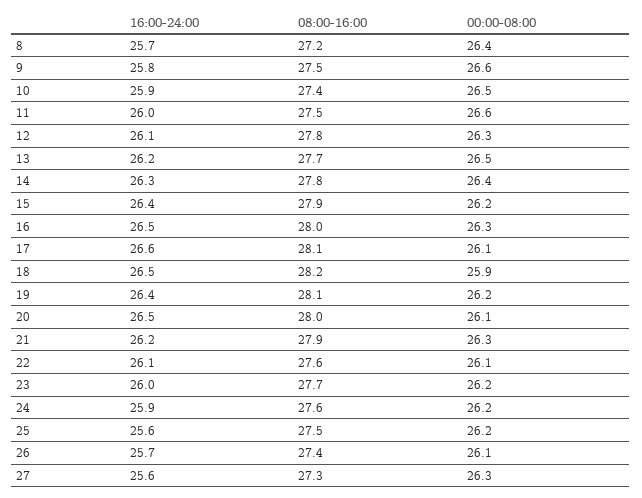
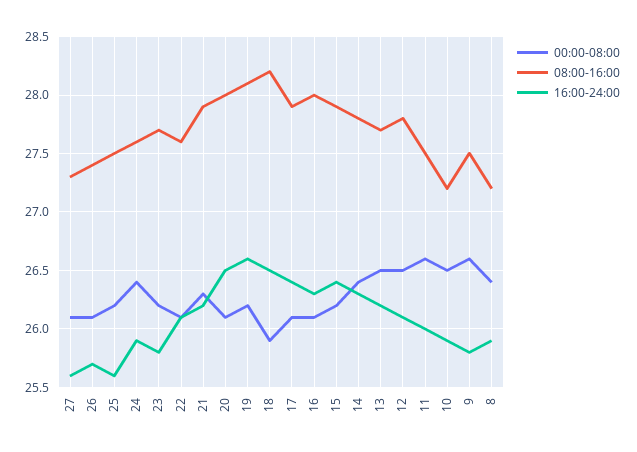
  {
    "16:00-24:00": {
-     "8": 25.7,
+     "8": 25.9,
      "9": 25.8,
      "10": 25.9,
      "11": 26,
      "12": 26.1,
      "13": 26.2,
      "14": 26.3,
      "15": 26.4,
-     "16": 26.5,
+     "16": 26.3,
-     "17": 26.6,
+     "17": 26.4,
      "18": 26.5,
-     "19": 26.4,
+     "19": 26.6,
      "20": 26.5,
      "21": 26.2,
      "22": 26.1,
-     "23": 26,
+     "23": 25.8,
      "24": 25.9,
      "25": 25.6,
      "26": 25.7,
      "27": 25.6
    },
    "08:00-16:00": {
      "8": 27.2,
      "9": 27.5,
-     "10": 27.4,
+     "10": 27.2,
      "11": 27.5,
      "12": 27.8,
      "13": 27.7,
      "14": 27.8,
      "15": 27.9,
      "16": 28,
-     "17": 28.1,
+     "17": 27.9,
      "18": 28.2,
      "19": 28.1,
      "20": 28,
      "21": 27.9,
      "22": 27.6,
      "23": 27.7,
      "24": 27.6,
      "25": 27.5,
      "26": 27.4,
      "27": 27.3
    },
    "00:00-08:00": {
      "8": 26.4,
      "9": 26.6,
      "10": 26.5,
      "11": 26.6,
-     "12": 26.3,
+     "12": 26.5,
      "13": 26.5,
      "14": 26.4,
      "15": 26.2,
-     "16": 26.3,
+     "16": 26.1,
      "17": 26.1,
      "18": 25.9,
      "19": 26.2,
      "20": 26.1,
      "21": 26.3,
      "22": 26.1,
      "23": 26.2,
-     "24": 26.2,
+     "24": 26.4,
      "25": 26.2,
      "26": 26.1,
-     "27": 26.3
+     "27": 26.1
    }
  }

